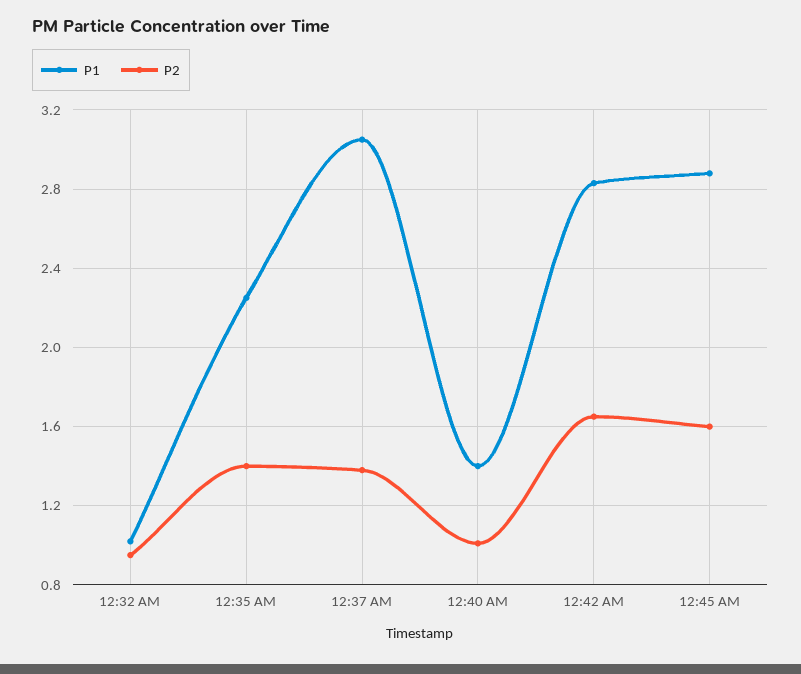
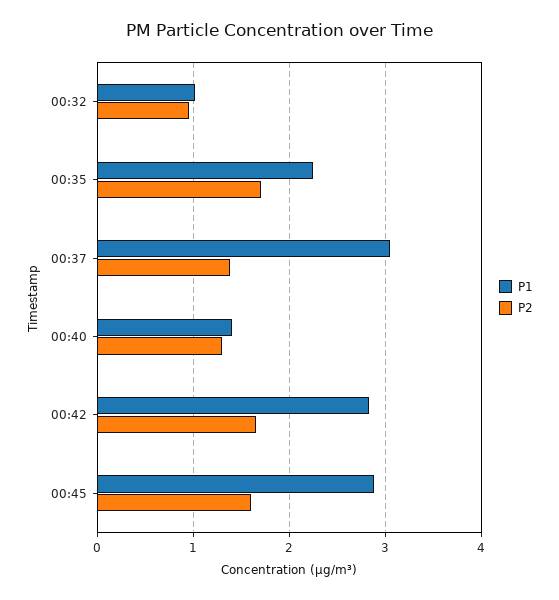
  {
    "P1": {
      "12:32 AM": 1,
      "12:35 AM": 2.25,
      "12:37 AM": 3.05,
      "12:40 AM": 1.4,
      "12:42 AM": 2.85,
      "12:45 AM": 2.9
    },
    "P2": {
      "12:32 AM": 0.95,
-     "12:35 AM": 1.4,
+     "12:35 AM": 1.7,
      "12:37 AM": 1.4,
-     "12:40 AM": 1,
+     "12:40 AM": 1.3,
      "12:42 AM": 1.65,
      "12:45 AM": 1.6
    }
  }

